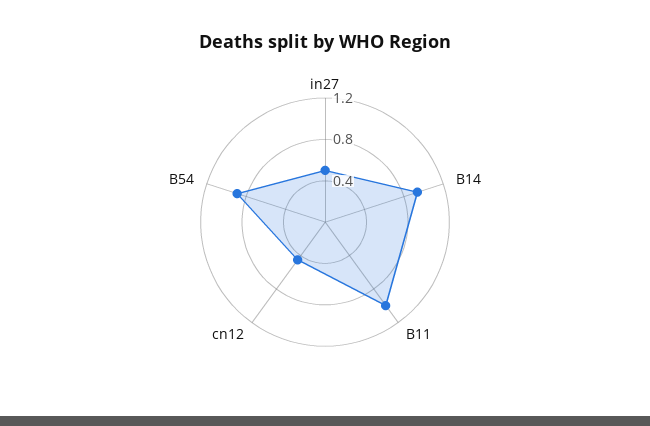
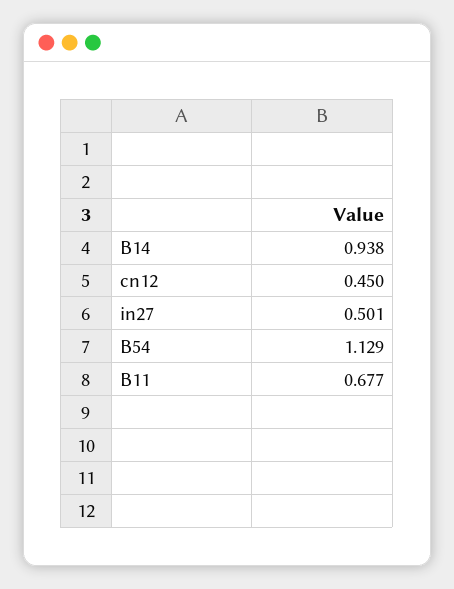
  {
    "in27": 0.501,
    "B14": 0.938,
-   "B11": 1,
+   "B11": 0.677,
    "cn12": 0.45,
-   "B54": 0.9
+   "B54": 1.129
  }

